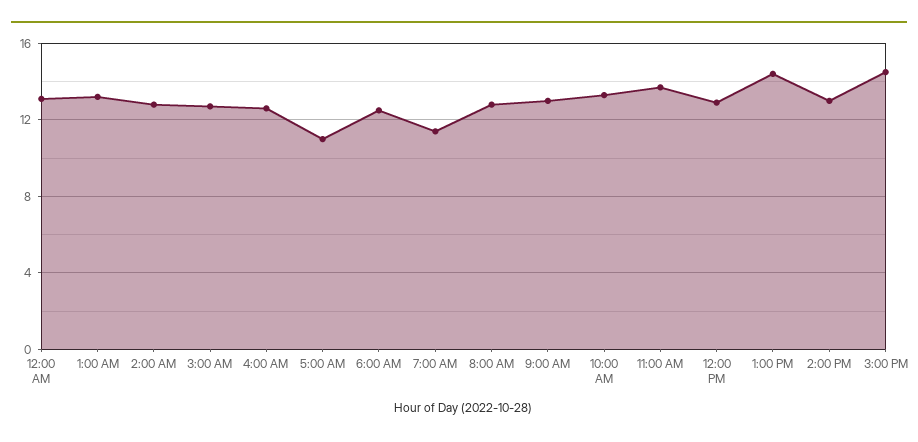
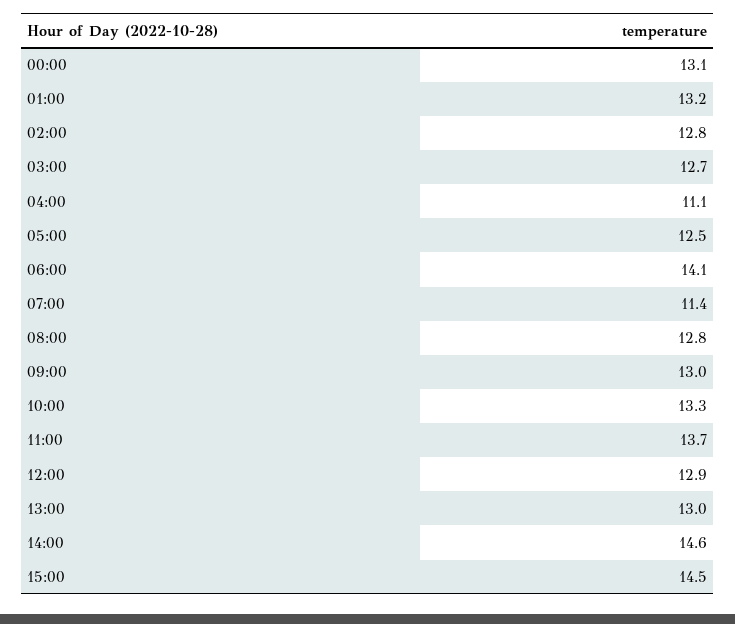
  {
    "12:00 AM": 13.1,
    "1:00 AM": 13.2,
    "2:00 AM": 12.8,
    "3:00 AM": 12.7,
-   "4:00 AM": 12.5,
+   "4:00 AM": 11.1,
-   "5:00 AM": 11,
+   "5:00 AM": 12.5,
-   "6:00 AM": 12.5,
+   "6:00 AM": 14.1,
    "7:00 AM": 11.4,
    "8:00 AM": 12.8,
    "9:00 AM": 13,
    "10:00 AM": 13.3,
    "11:00 AM": 13.7,
    "12:00 PM": 12.9,
-   "1:00 PM": 14.5,
+   "1:00 PM": 13,
-   "2:00 PM": 13,
+   "2:00 PM": 14.6,
    "3:00 PM": 14.5
  }

